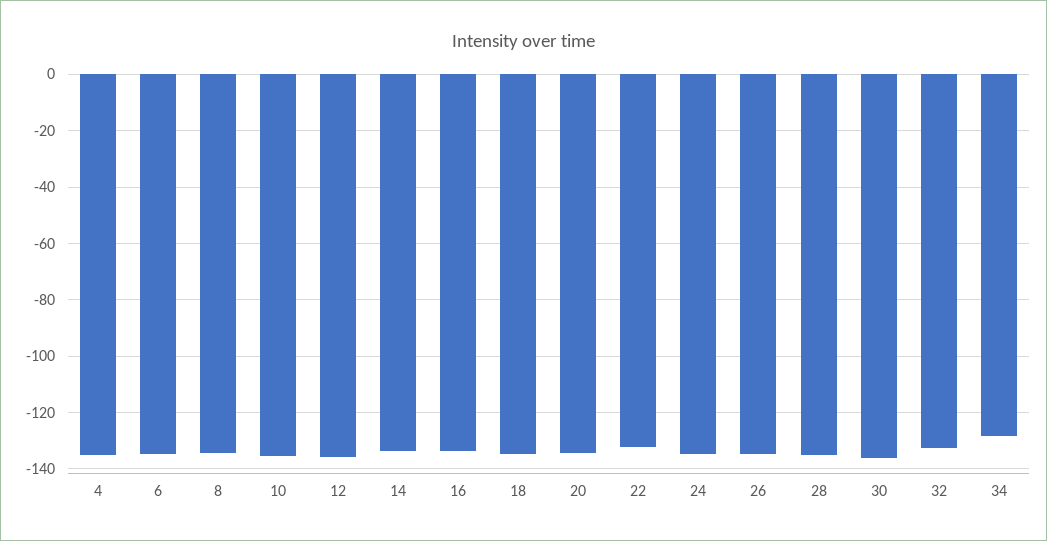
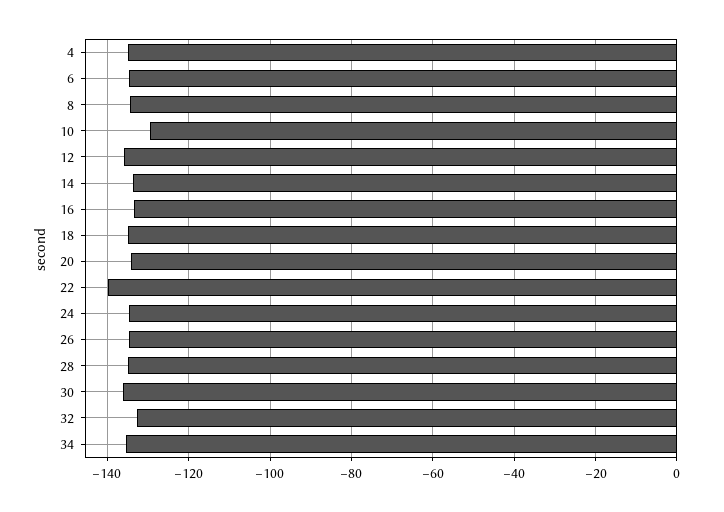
  {
    "4": -134,
    "6": -134,
    "8": -134,
-   "10": -135,
+   "10": -130,
    "12": -136,
    "14": -134,
    "16": -134,
    "18": -134,
    "20": -134,
-   "22": -132.5,
+   "22": -140,
    "24": -134,
    "26": -134,
    "28": -134,
    "30": -136,
    "32": -132,
-   "34": -127.5
+   "34": -136
  }

